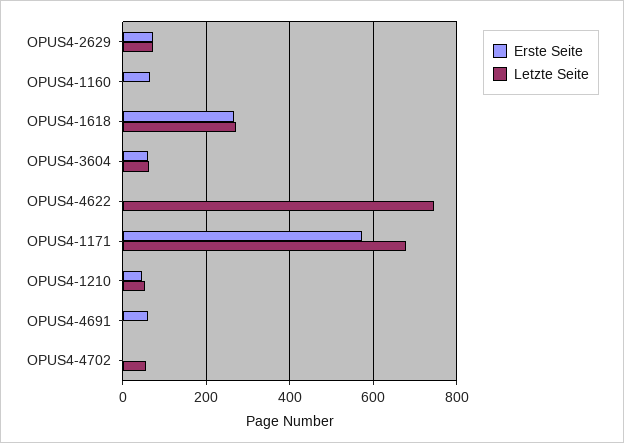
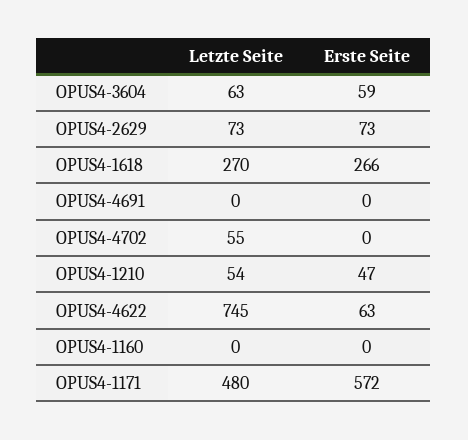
  {
    "Erste Seite": {
      "OPUS4-2629": 73,
-     "OPUS4-1160": 60,
+     "OPUS4-1160": 0,
      "OPUS4-1618": 266,
      "OPUS4-3604": 59,
-     "OPUS4-4622": 0,
+     "OPUS4-4622": 63,
      "OPUS4-1171": 572,
      "OPUS4-1210": 47,
-     "OPUS4-4691": 60,
+     "OPUS4-4691": 0,
      "OPUS4-4702": 0
    },
    "Letzte Seite": {
      "OPUS4-2629": 73,
      "OPUS4-1160": 0,
      "OPUS4-1618": 270,
      "OPUS4-3604": 63,
      "OPUS4-4622": 745,
-     "OPUS4-1171": 680,
+     "OPUS4-1171": 480,
      "OPUS4-1210": 54,
      "OPUS4-4691": 0,
      "OPUS4-4702": 55
    }
  }

